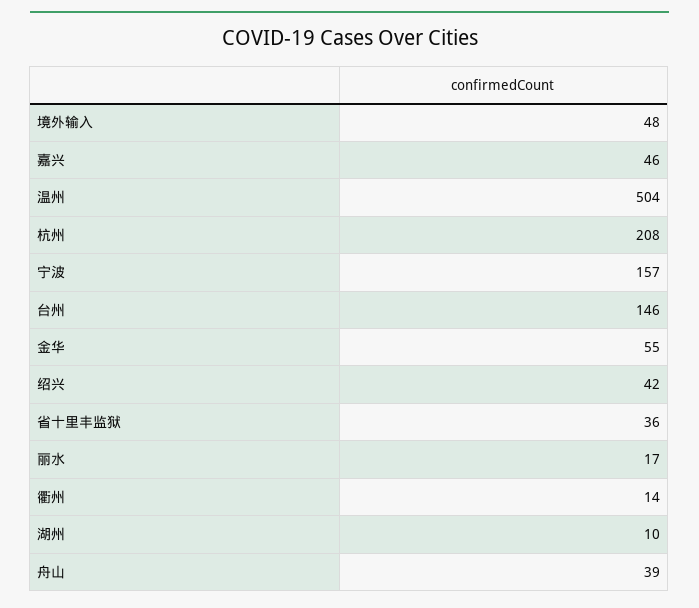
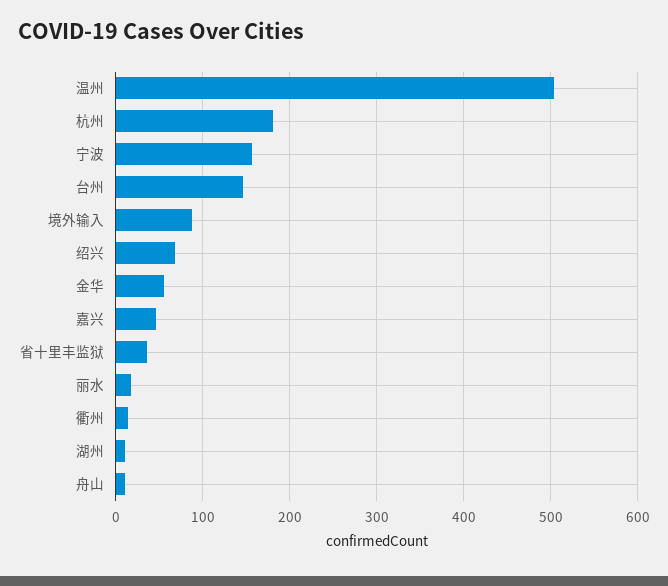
  {
-   "境外输入": 48,
+   "境外输入": 90,
    "嘉兴": 46,
    "温州": 504,
-   "杭州": 208,
+   "杭州": 180,
    "宁波": 157,
    "台州": 146,
    "金华": 55,
-   "绍兴": 42,
+   "绍兴": 70,
    "省十里丰监狱": 36,
    "丽水": 17,
    "衢州": 14,
    "湖州": 10,
-   "舟山": 39
+   "舟山": 10
  }

